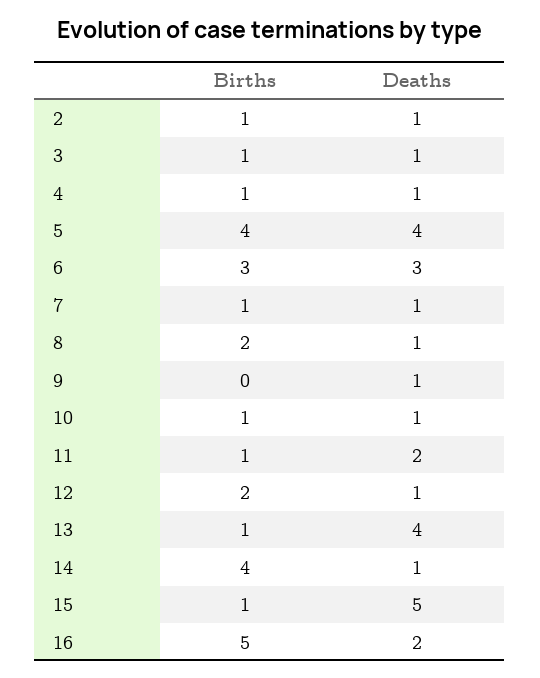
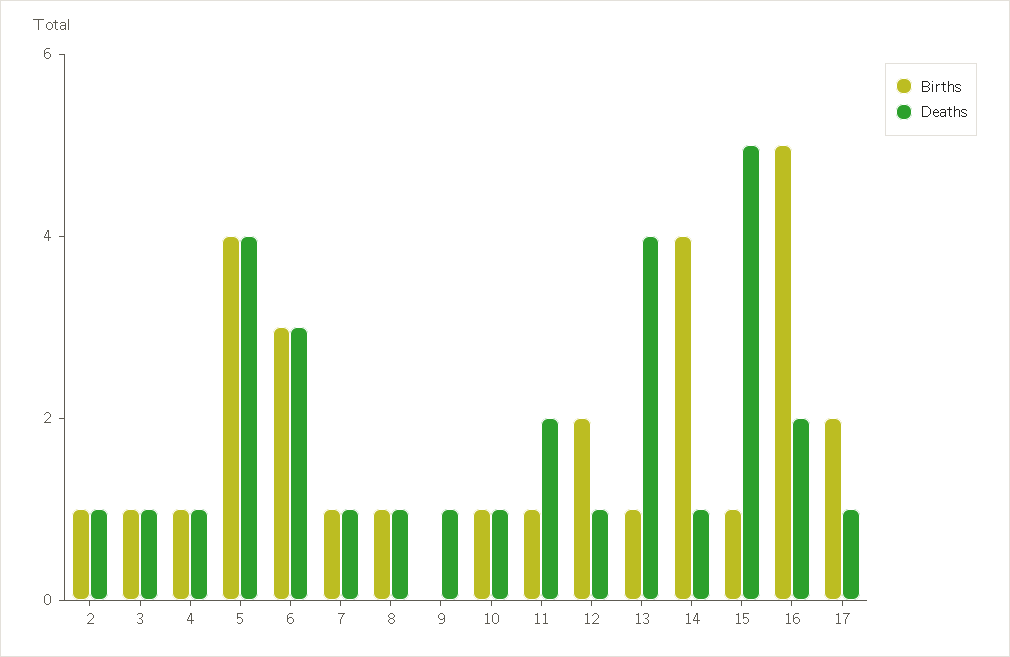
  {
    "Births": {
      "2": 1,
      "3": 1,
      "4": 1,
      "5": 4,
      "6": 3,
      "7": 1,
-     "8": 2,
+     "8": 1,
      "9": 0,
      "10": 1,
      "11": 1,
      "12": 2,
      "13": 1,
      "14": 4,
      "15": 1,
-     "16": 5
+     "16": 5,
+     "17": 2
    },
    "Deaths": {
      "2": 1,
      "3": 1,
      "4": 1,
      "5": 4,
      "6": 3,
      "7": 1,
      "8": 1,
      "9": 1,
      "10": 1,
      "11": 2,
      "12": 1,
      "13": 4,
      "14": 1,
      "15": 5,
-     "16": 2
+     "16": 2,
+     "17": 1
    }
  }

